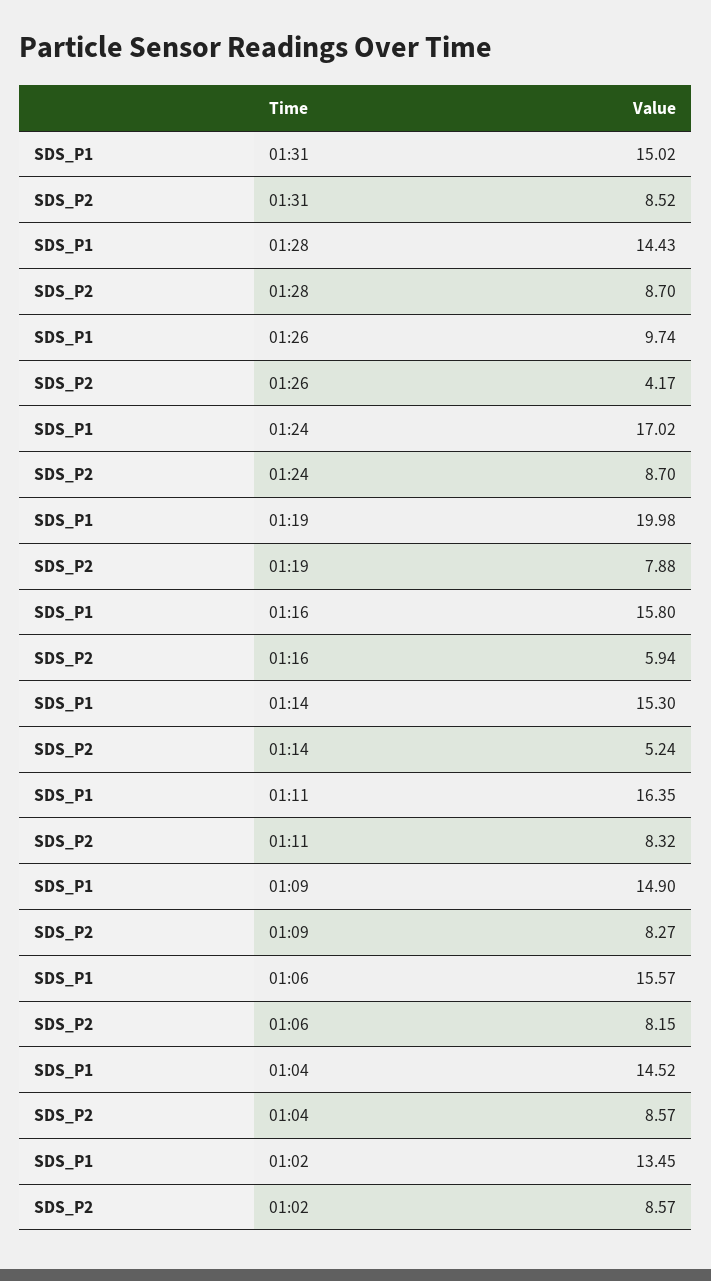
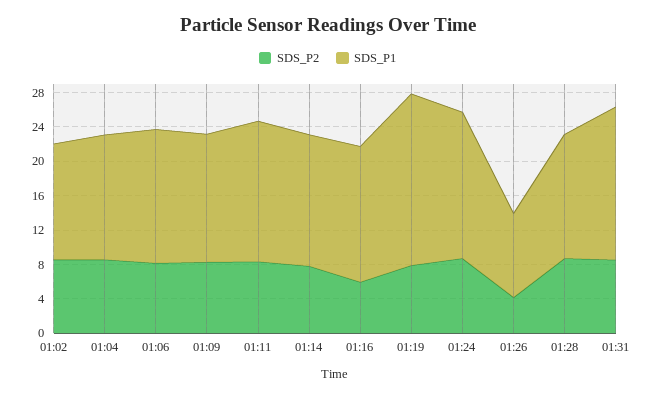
  {
    "SDS_P1": {
-     "01:31": 15.02,
+     "01:31": 18,
      "01:28": 14.43,
      "01:26": 9.74,
      "01:24": 17.02,
      "01:19": 19.98,
      "01:16": 15.8,
      "01:14": 15.3,
      "01:11": 16.35,
      "01:09": 14.9,
      "01:06": 15.57,
      "01:04": 14.52,
      "01:02": 13.45
    },
    "SDS_P2": {
      "01:31": 8.52,
      "01:28": 8.7,
      "01:26": 4.17,
      "01:24": 8.7,
      "01:19": 7.88,
      "01:16": 5.94,
-     "01:14": 5.24,
+     "01:14": 8,
      "01:11": 8.32,
      "01:09": 8.27,
      "01:06": 8.15,
      "01:04": 8.57,
      "01:02": 8.57
    }
  }

